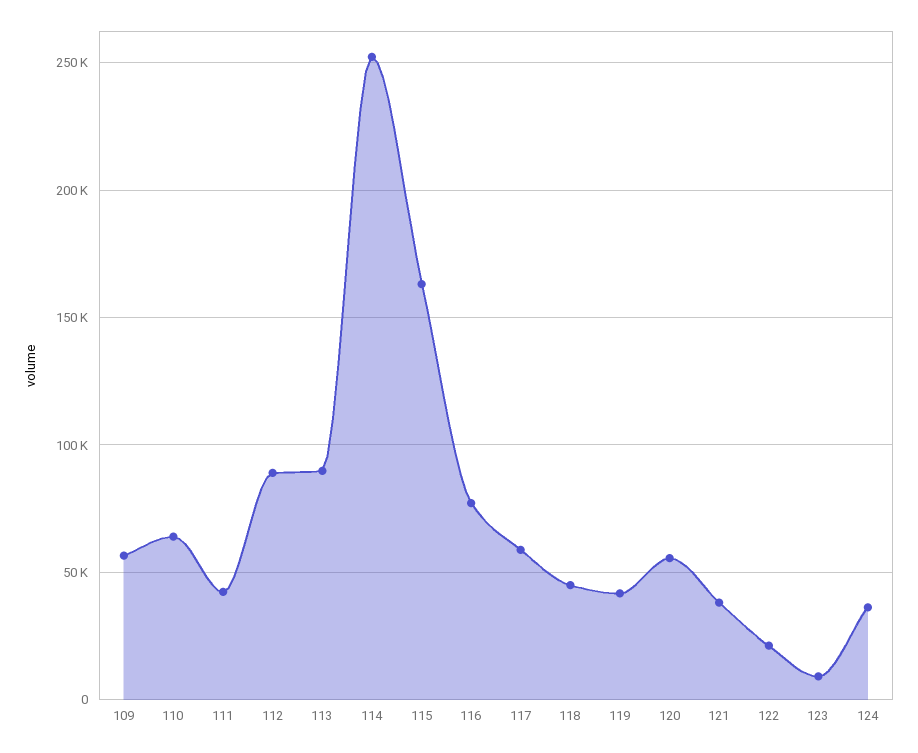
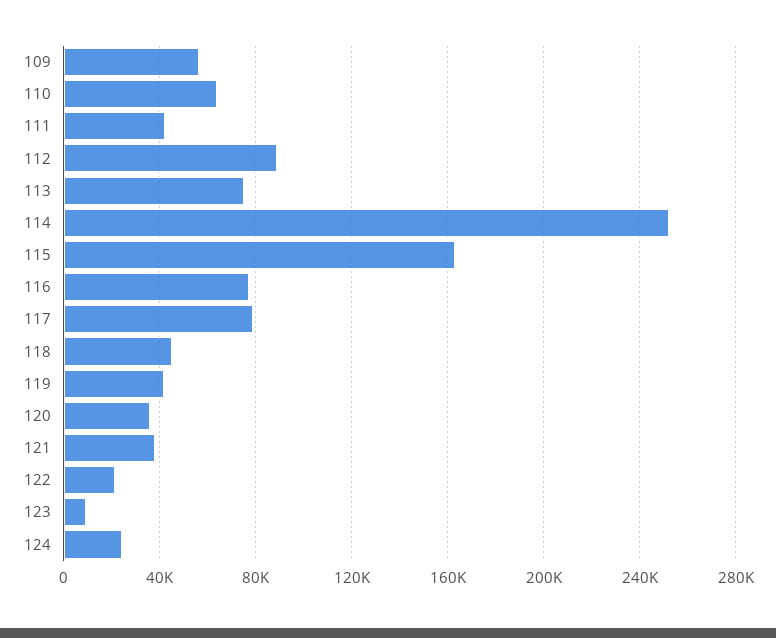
  {
    "109": 55000,
    "110": 65000,
    "111": 40000,
    "112": 90000,
-   "113": 90000,
+   "113": 75000,
    "114": 250000,
    "115": 165000,
    "116": 75000,
-   "117": 60000,
+   "117": 80000,
    "118": 45000,
    "119": 40000,
-   "120": 55000,
+   "120": 35000,
    "121": 40000,
    "122": 20000,
    "123": 10000,
-   "124": 35000
+   "124": 25000
  }

